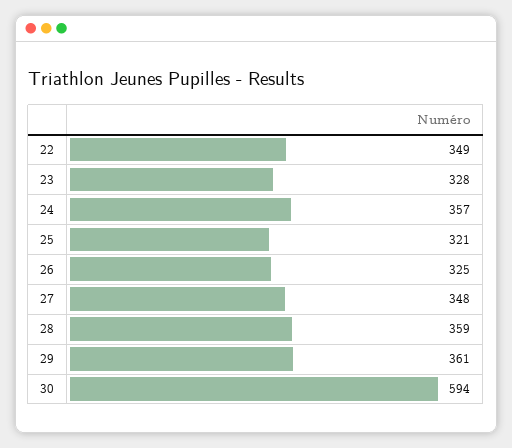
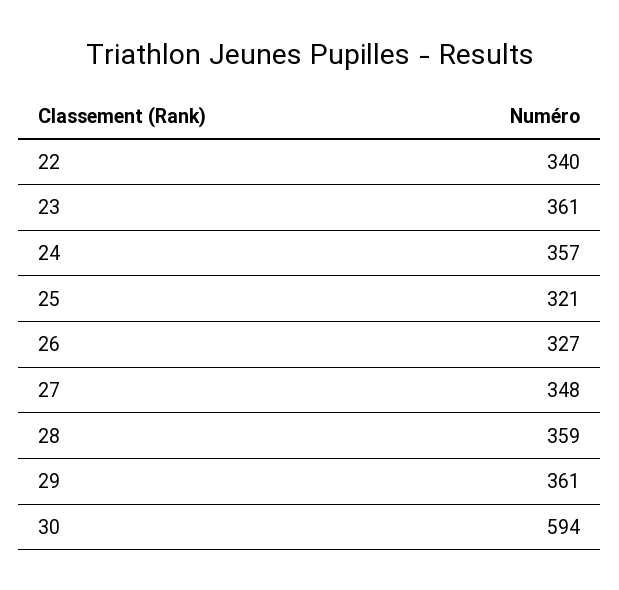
  {
-   "22": 349,
+   "22": 340,
-   "23": 328,
+   "23": 361,
    "24": 357,
    "25": 321,
-   "26": 325,
+   "26": 327,
    "27": 348,
    "28": 359,
    "29": 361,
    "30": 594
  }

